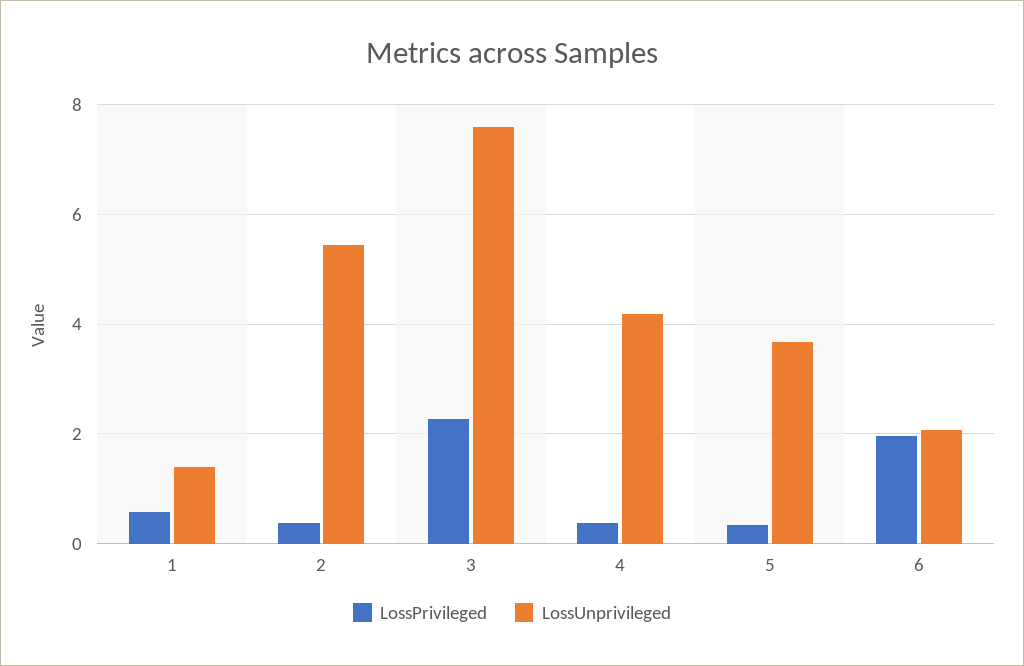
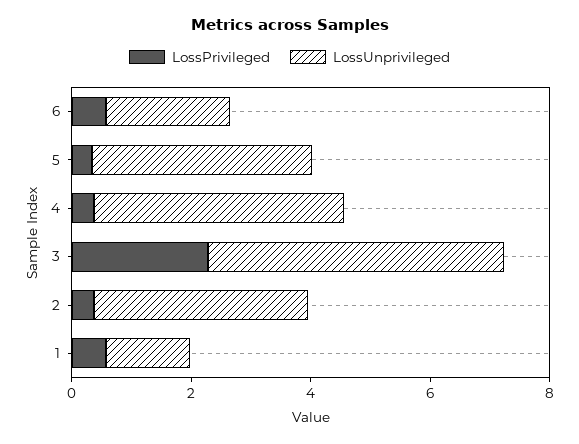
  {
    "LossPrivileged": {
      "1": 0.6,
      "2": 0.4,
      "3": 2.2,
      "4": 0.4,
      "5": 0.4,
-     "6": 2
+     "6": 0.5
    },
    "LossUnprivileged": {
      "1": 1.4,
-     "2": 5.4,
+     "2": 3.5,
-     "3": 7.6,
+     "3": 5,
      "4": 4.2,
      "5": 3.6,
      "6": 2
    }
  }

